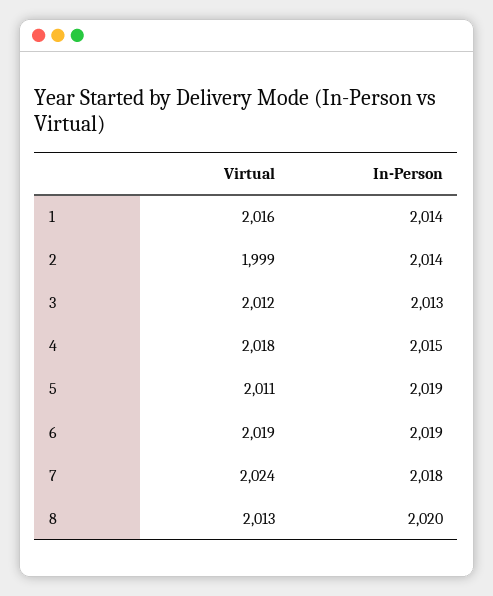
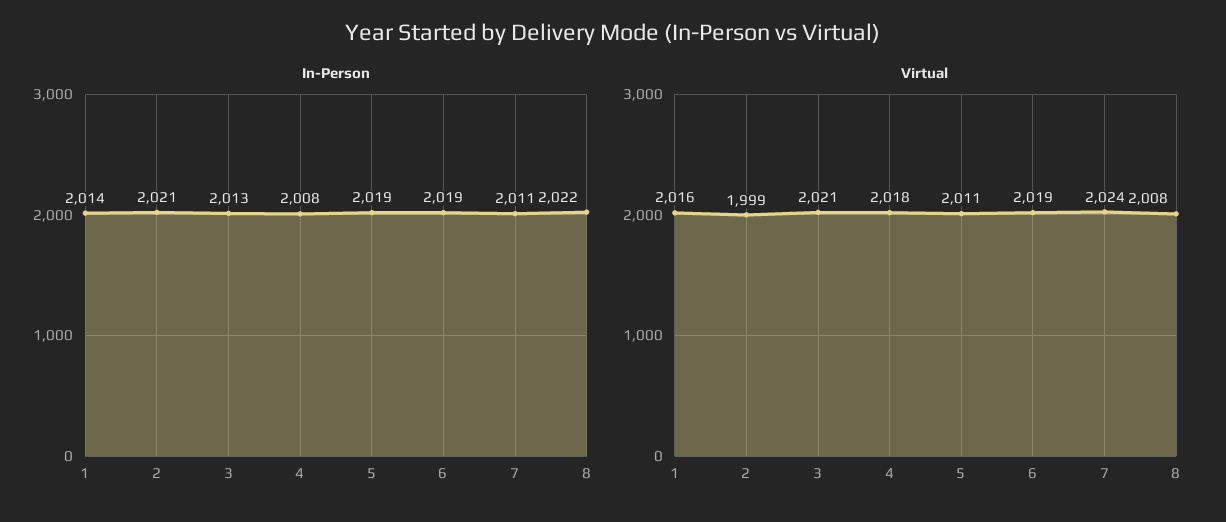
  {
    "Virtual": {
      "1": 2016,
      "2": 1999,
-     "3": 2012,
+     "3": 2021,
      "4": 2018,
      "5": 2011,
      "6": 2019,
      "7": 2024,
-     "8": 2013
+     "8": 2008
    },
    "In-Person": {
      "1": 2014,
-     "2": 2014,
+     "2": 2021,
      "3": 2013,
-     "4": 2015,
+     "4": 2008,
      "5": 2019,
      "6": 2019,
-     "7": 2018,
+     "7": 2011,
-     "8": 2020
+     "8": 2022
    }
  }

